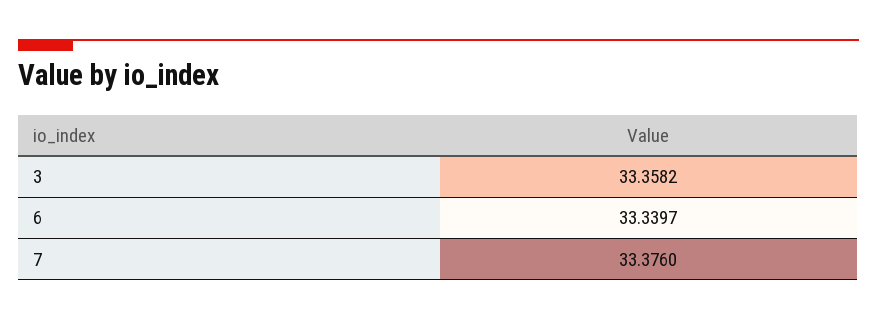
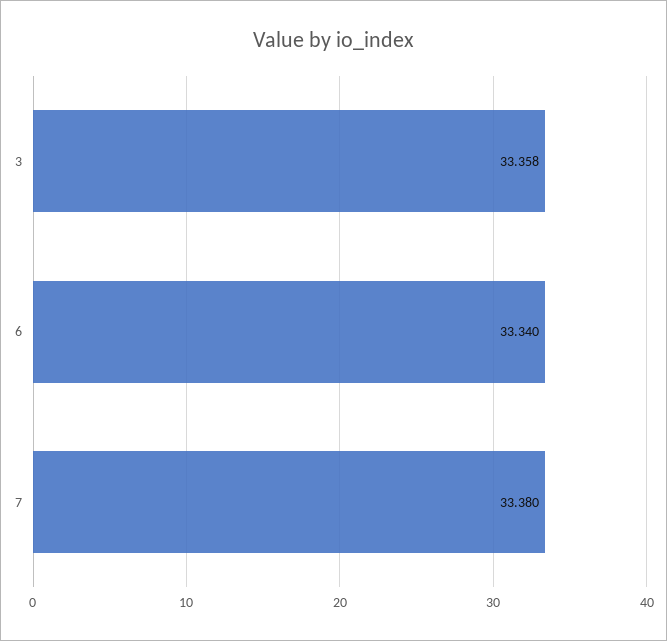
  {
    "3": 33.3582,
    "6": 33.3397,
-   "7": 33.376
+   "7": 33.38
  }

